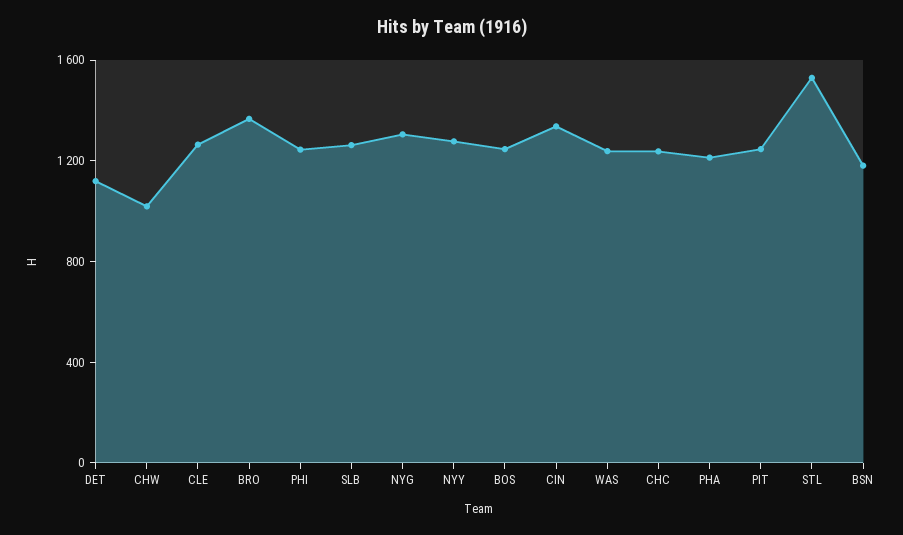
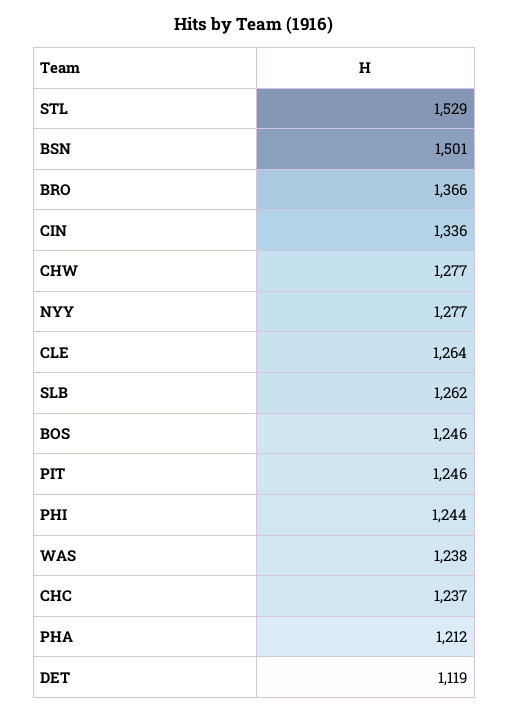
  {
    "DET": 1119,
-   "CHW": 1000,
+   "CHW": 1277,
    "CLE": 1264,
    "BRO": 1366,
    "PHI": 1244,
    "SLB": 1262,
-   "NYG": 1300,
    "NYY": 1277,
    "BOS": 1246,
    "CIN": 1336,
    "WAS": 1238,
    "CHC": 1237,
    "PHA": 1212,
    "PIT": 1246,
    "STL": 1529,
-   "BSN": 1200
+   "BSN": 1501
  }

